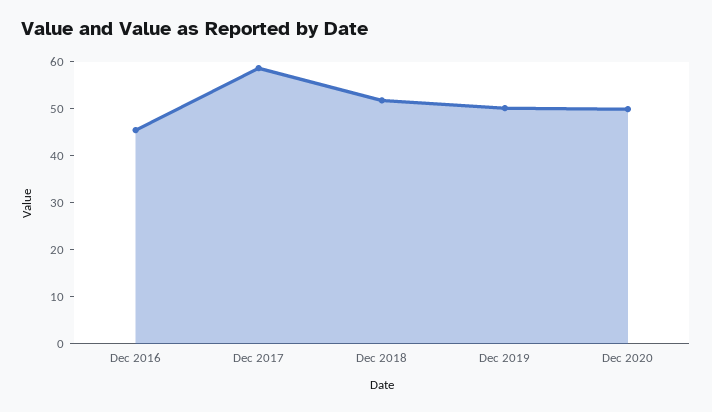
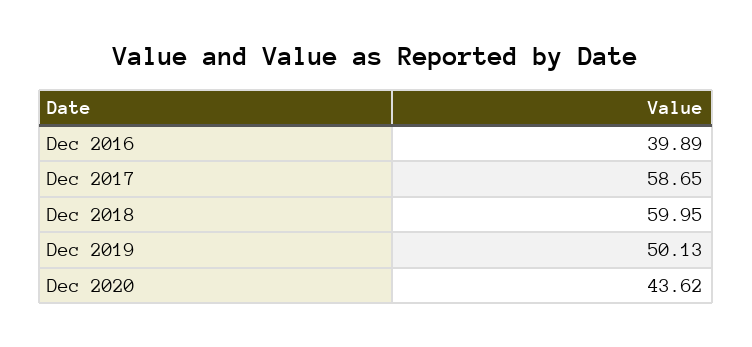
  {
-   "Dec 2016": 46,
+   "Dec 2016": 39.89,
    "Dec 2017": 58.65,
-   "Dec 2018": 52,
+   "Dec 2018": 59.95,
    "Dec 2019": 50.13,
-   "Dec 2020": 50
+   "Dec 2020": 43.62
  }

